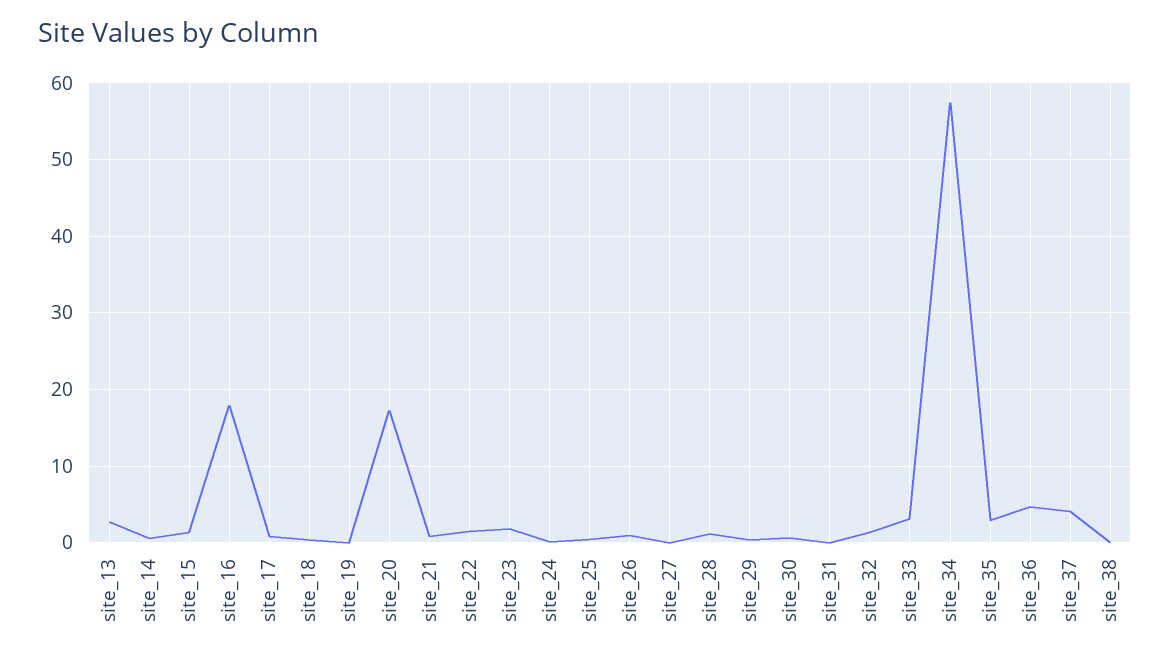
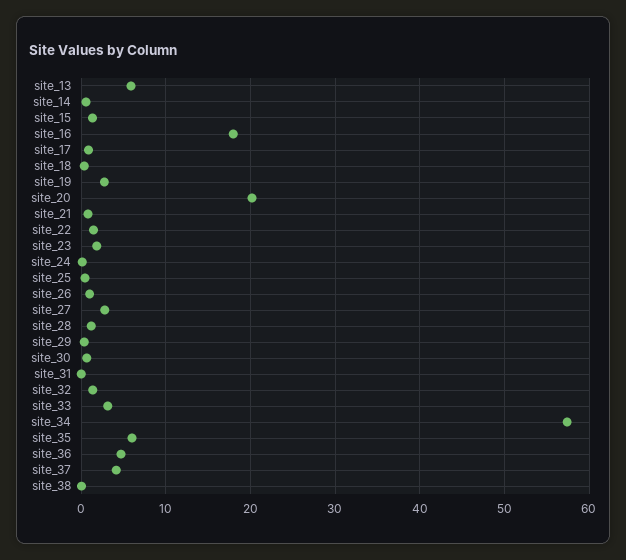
  {
-   "site_13": 3,
+   "site_13": 6,
    "site_14": 1,
    "site_15": 1,
    "site_16": 18,
    "site_17": 1,
    "site_18": 0,
-   "site_19": 0,
+   "site_19": 3,
-   "site_20": 17,
+   "site_20": 20,
    "site_21": 1,
    "site_22": 1,
    "site_23": 2,
    "site_24": 0,
    "site_25": 0,
    "site_26": 1,
-   "site_27": 0,
+   "site_27": 3,
    "site_28": 1,
    "site_29": 0,
    "site_30": 1,
    "site_31": 0,
    "site_32": 1,
    "site_33": 3,
    "site_34": 57,
-   "site_35": 3,
+   "site_35": 6,
    "site_36": 5,
    "site_37": 4,
    "site_38": 0
  }

